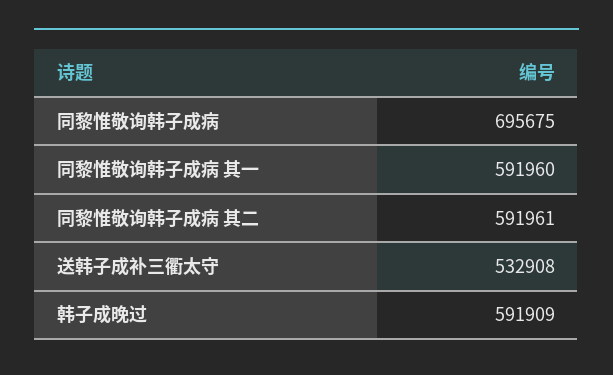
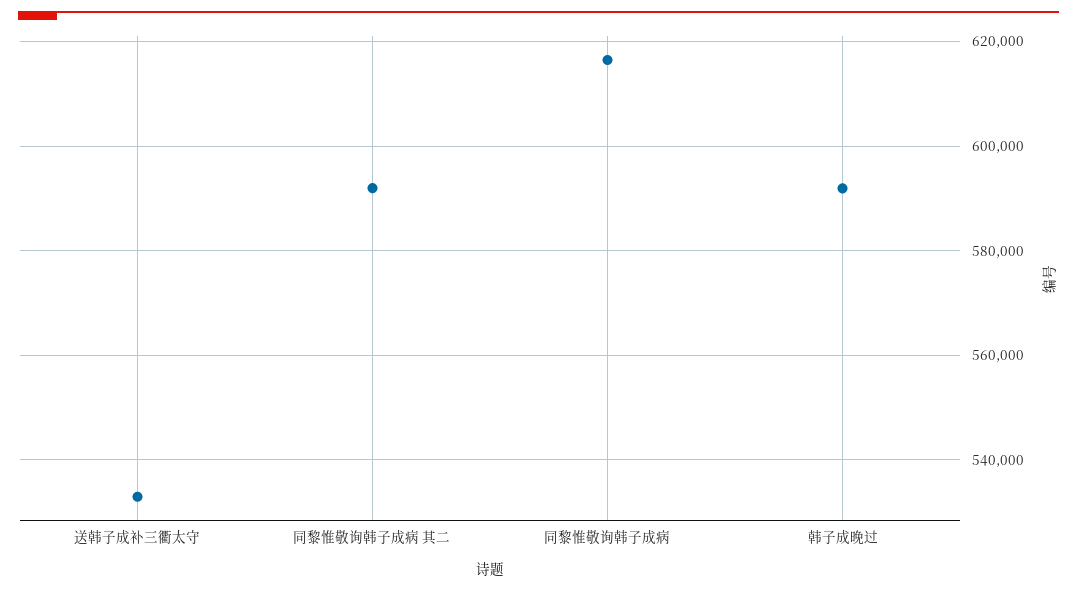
  {
-   "同黎惟敬询韩子成病": 695675,
+   "同黎惟敬询韩子成病": 616000,
-   "同黎惟敬询韩子成病 其一": 591960,
    "同黎惟敬询韩子成病 其二": 591961,
    "送韩子成补三衢太守": 532908,
    "韩子成晚过": 591909
  }

